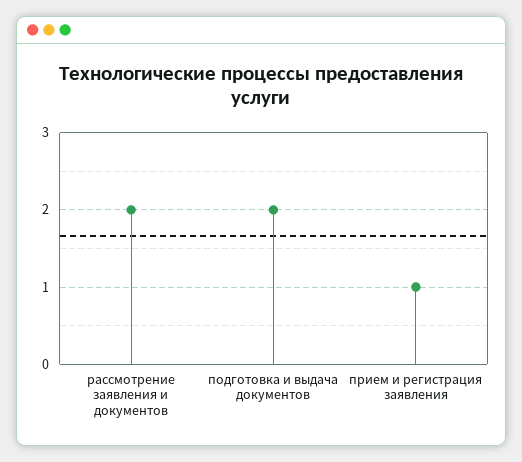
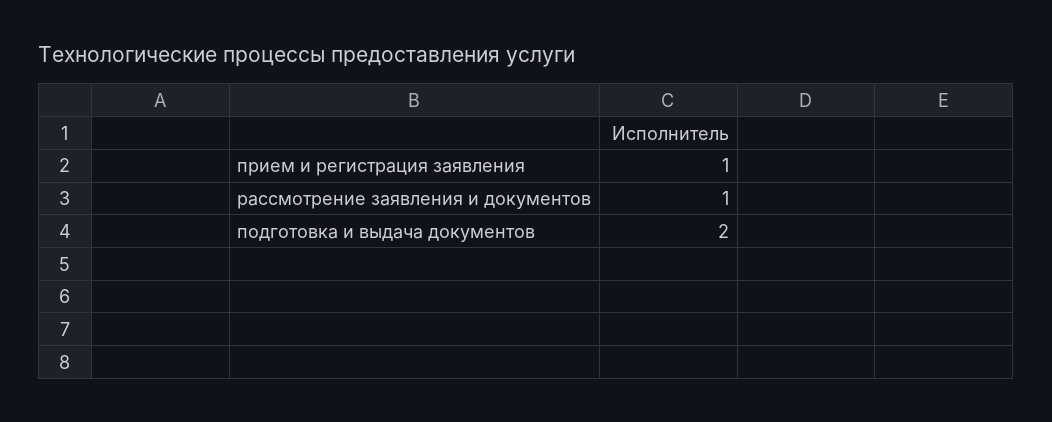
  {
-   "рассмотрение заявления и документов": 2,
+   "рассмотрение заявления и документов": 1,
    "подготовка и выдача документов": 2,
    "прием и регистрация заявления": 1
  }

